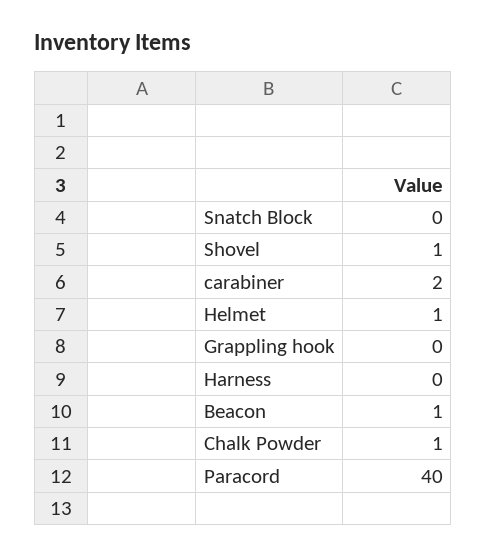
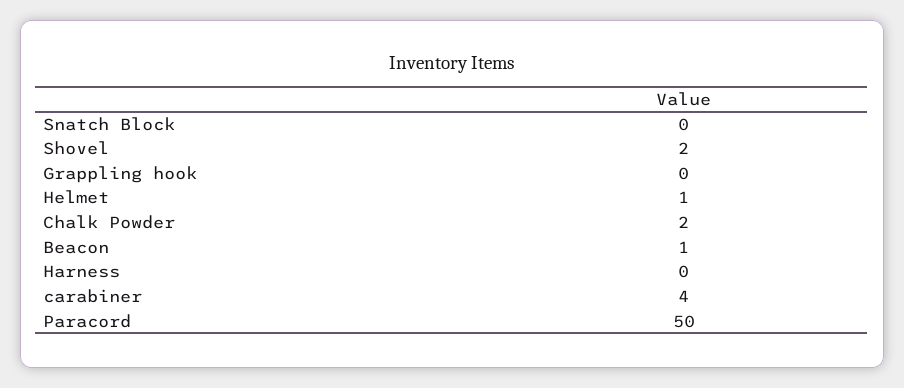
  {
    "Snatch Block": 0,
-   "Shovel": 1,
+   "Shovel": 2,
-   "carabiner": 2,
+   "carabiner": 4,
    "Helmet": 1,
    "Grappling hook": 0,
    "Harness": 0,
    "Beacon": 1,
-   "Chalk Powder": 1,
+   "Chalk Powder": 2,
-   "Paracord": 40
+   "Paracord": 50
  }

